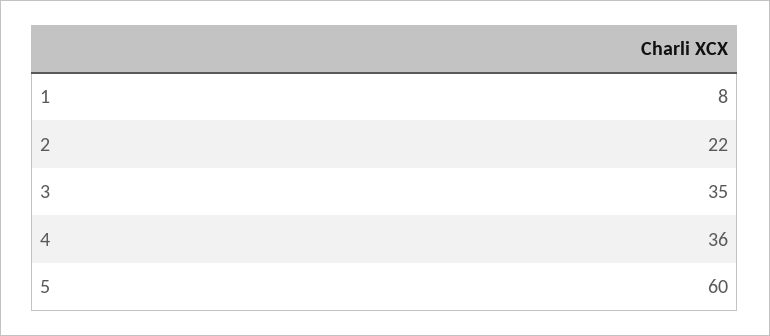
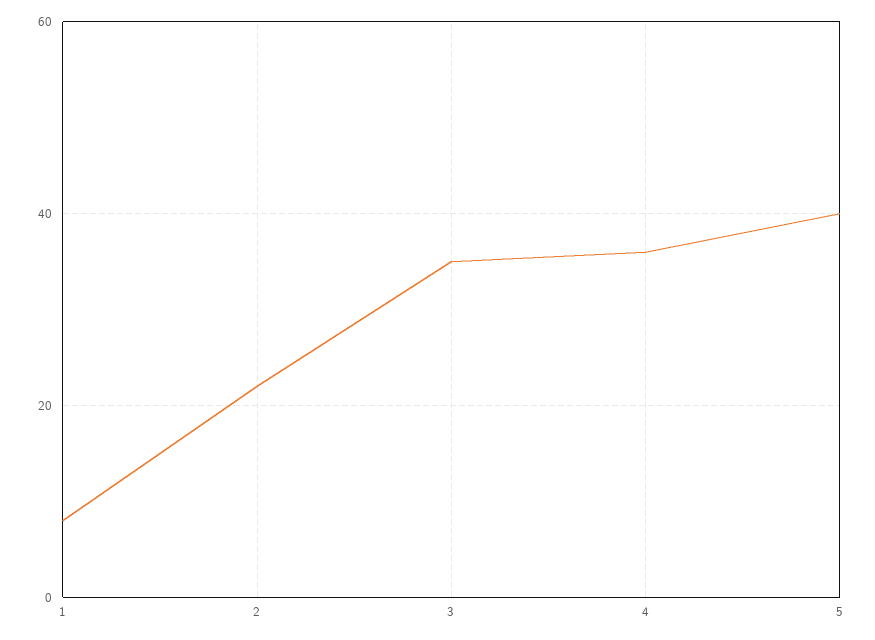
  {
    "1": 8,
    "2": 22,
    "3": 35,
    "4": 36,
-   "5": 60
+   "5": 40
  }

